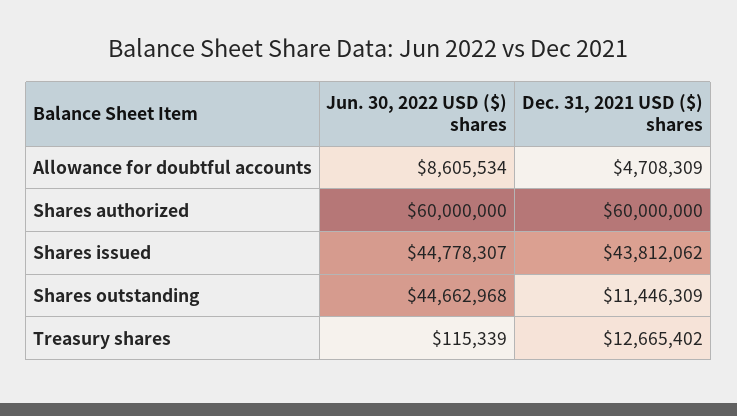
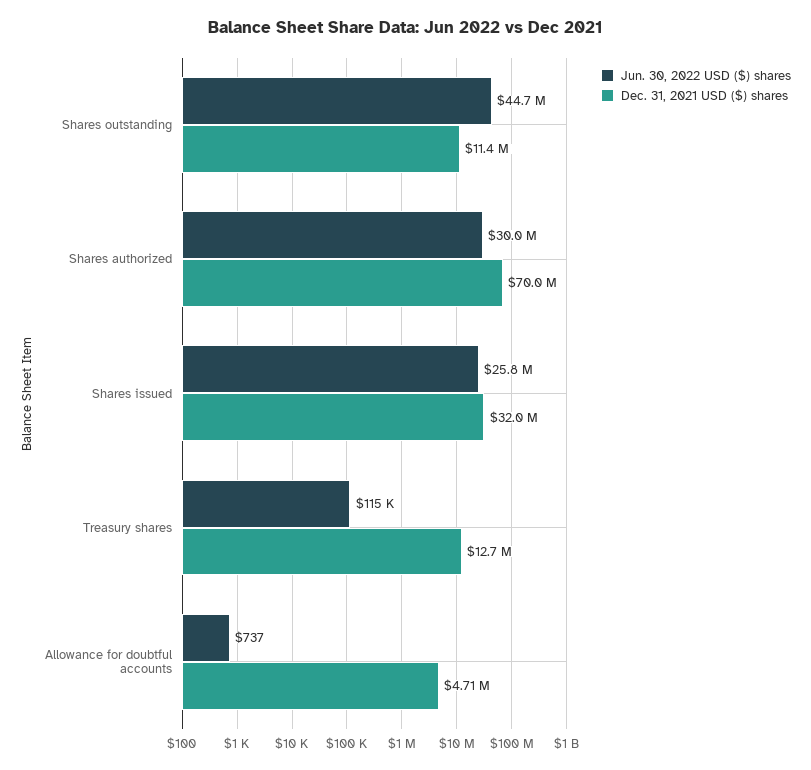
  {
    "Jun. 30, 2022 USD ($) shares": {
-     "Allowance for doubtful accounts": 8605534,
+     "Allowance for doubtful accounts": 737,
-     "Shares authorized": 60000000,
+     "Shares authorized": 30000000,
-     "Shares issued": 44778307,
+     "Shares issued": 25800000,
      "Shares outstanding": 44662968,
      "Treasury shares": 115339
    },
    "Dec. 31, 2021 USD ($) shares": {
      "Allowance for doubtful accounts": 4708309,
-     "Shares authorized": 60000000,
+     "Shares authorized": 70000000,
-     "Shares issued": 43812062,
+     "Shares issued": 32000000,
      "Shares outstanding": 11446309,
      "Treasury shares": 12665402
    }
  }

